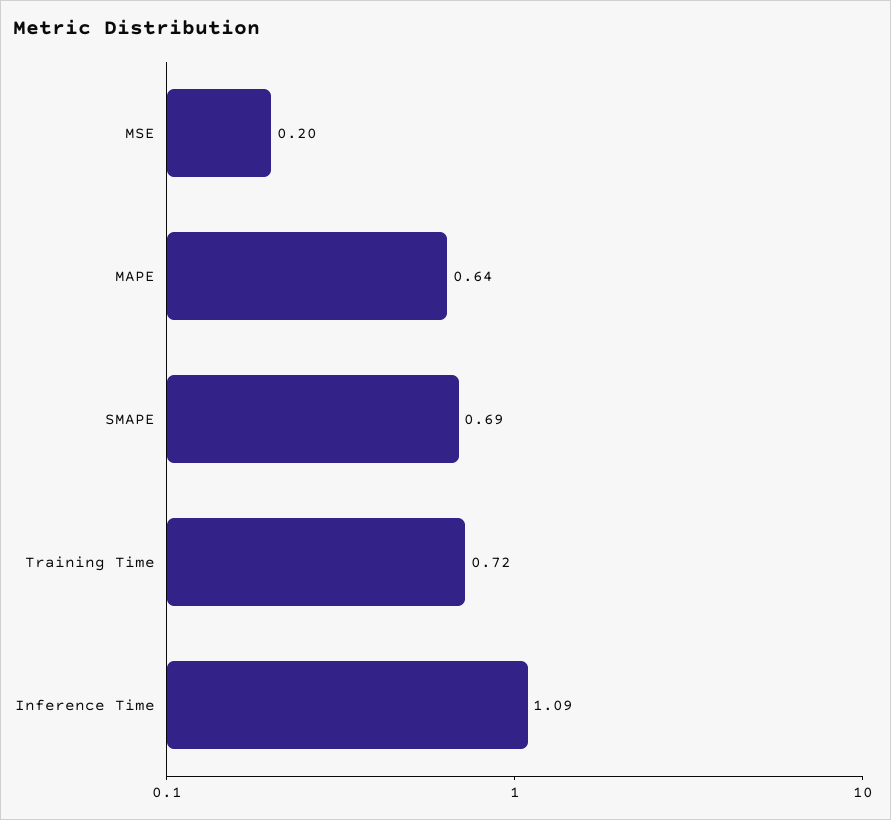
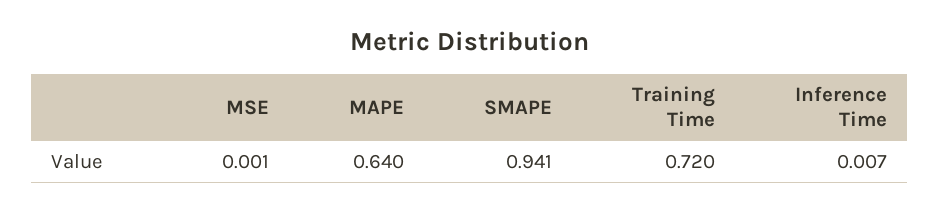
  {
-   "MSE": 0.2,
+   "MSE": 0.001,
    "MAPE": 0.64,
-   "SMAPE": 0.69,
+   "SMAPE": 0.941,
    "Training Time": 0.72,
-   "Inference Time": 1.09
+   "Inference Time": 0.007
  }

